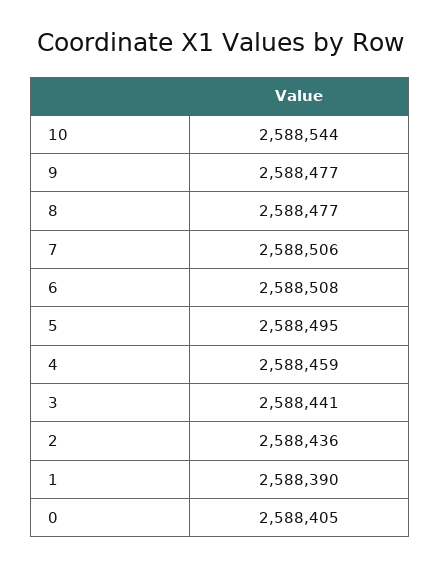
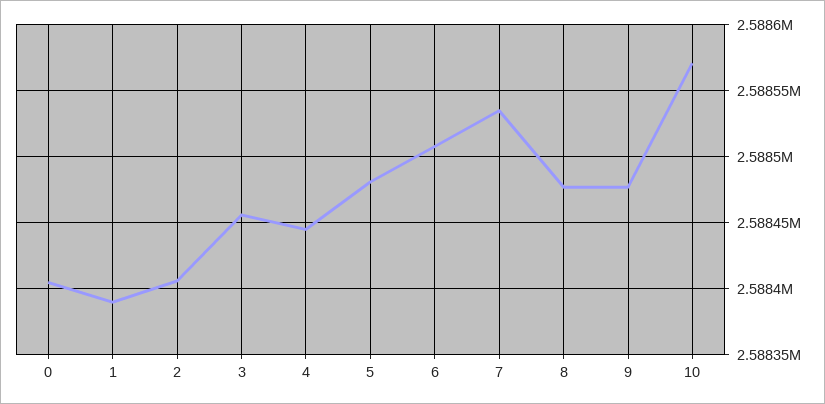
  {
-   "10": 2588544,
+   "10": 2588570,
    "9": 2588477,
    "8": 2588477,
-   "7": 2588506,
+   "7": 2588535,
    "6": 2588508,
-   "5": 2588495,
+   "5": 2588480,
-   "4": 2588459,
+   "4": 2588445,
-   "3": 2588441,
+   "3": 2588455,
-   "2": 2588436,
+   "2": 2588405,
    "1": 2588390,
    "0": 2588405
  }

